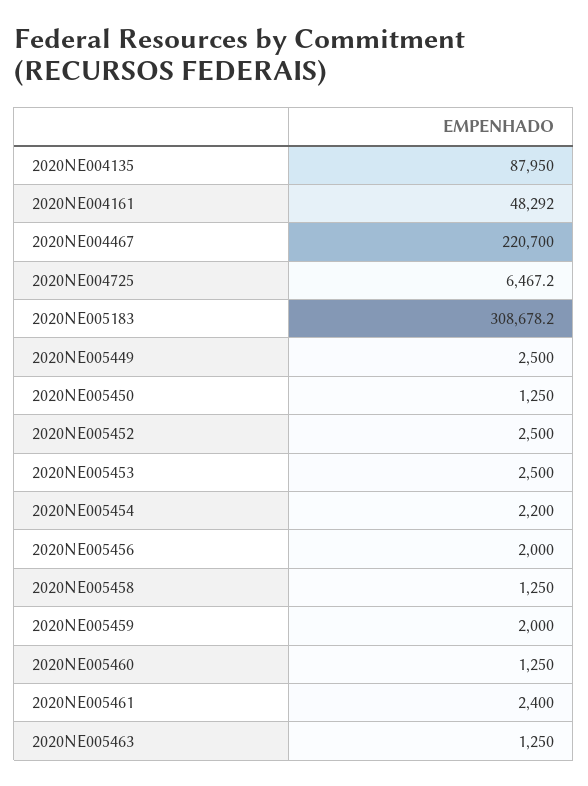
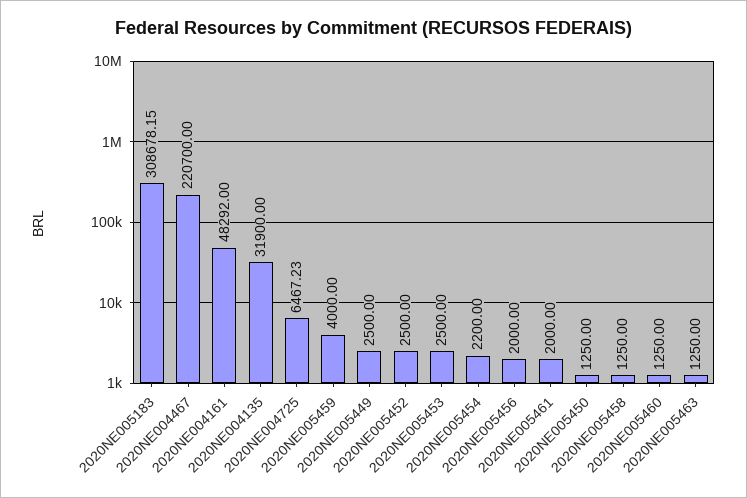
  {
-   "2020NE004135": 87950,
+   "2020NE004135": 31900,
    "2020NE004161": 48292,
    "2020NE004467": 220700,
    "2020NE004725": 6467.23,
    "2020NE005183": 308678.15,
    "2020NE005449": 2500,
    "2020NE005450": 1250,
    "2020NE005452": 2500,
    "2020NE005453": 2500,
    "2020NE005454": 2200,
    "2020NE005456": 2000,
    "2020NE005458": 1250,
-   "2020NE005459": 2000,
+   "2020NE005459": 4000,
    "2020NE005460": 1250,
-   "2020NE005461": 2400,
+   "2020NE005461": 2000,
    "2020NE005463": 1250
  }

